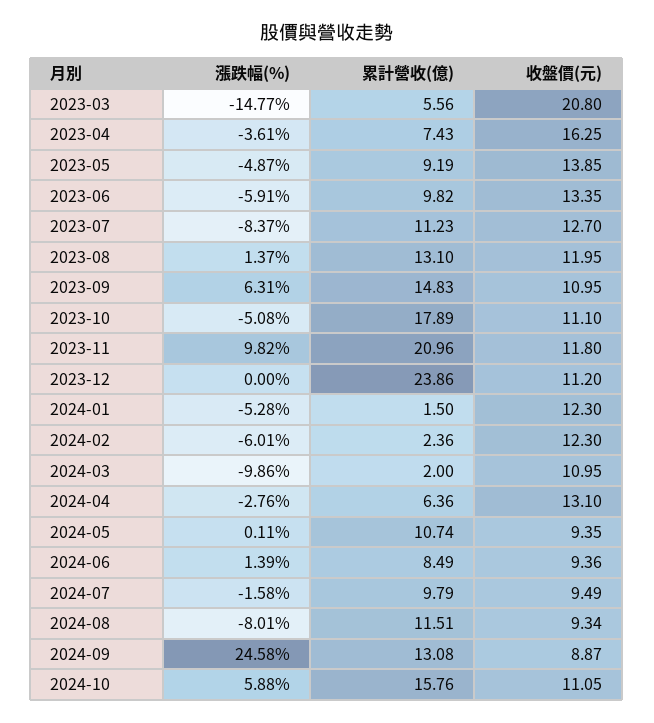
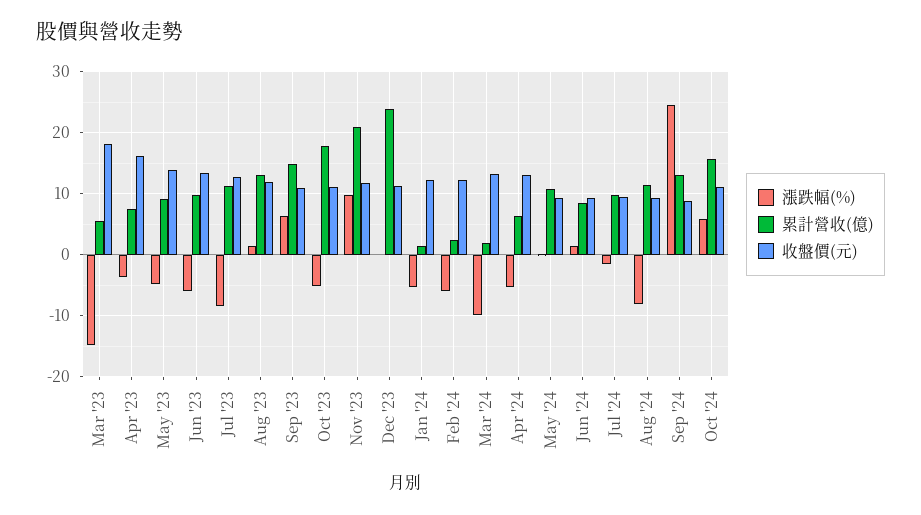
  {
    "漲跌幅(%)": {
      "2023-03": -14.77,
      "2023-04": -3.61,
      "2023-05": -4.87,
      "2023-06": -5.91,
      "2023-07": -8.37,
      "2023-08": 1.37,
      "2023-09": 6.31,
      "2023-10": -5.08,
      "2023-11": 9.82,
      "2023-12": 0,
      "2024-01": -5.28,
      "2024-02": -6.01,
      "2024-03": -9.86,
-     "2024-04": -2.76,
+     "2024-04": -5,
      "2024-05": 0.11,
      "2024-06": 1.39,
      "2024-07": -1.58,
      "2024-08": -8.01,
      "2024-09": 24.58,
      "2024-10": 5.88
    },
    "累計營收(億)": {
      "2023-03": 5.56,
      "2023-04": 7.43,
      "2023-05": 9.19,
      "2023-06": 9.82,
      "2023-07": 11.23,
      "2023-08": 13.1,
      "2023-09": 14.83,
      "2023-10": 17.89,
      "2023-11": 20.96,
      "2023-12": 23.86,
      "2024-01": 1.5,
      "2024-02": 2.36,
      "2024-03": 2,
      "2024-04": 6.36,
      "2024-05": 10.74,
      "2024-06": 8.49,
      "2024-07": 9.79,
      "2024-08": 11.51,
      "2024-09": 13.08,
      "2024-10": 15.76
    },
    "收盤價(元)": {
-     "2023-03": 20.8,
+     "2023-03": 18,
      "2023-04": 16.25,
      "2023-05": 13.85,
      "2023-06": 13.35,
      "2023-07": 12.7,
      "2023-08": 11.95,
      "2023-09": 10.95,
      "2023-10": 11.1,
      "2023-11": 11.8,
      "2023-12": 11.2,
      "2024-01": 12.3,
      "2024-02": 12.3,
-     "2024-03": 10.95,
+     "2024-03": 13,
      "2024-04": 13.1,
      "2024-05": 9.35,
      "2024-06": 9.36,
      "2024-07": 9.49,
      "2024-08": 9.34,
      "2024-09": 8.87,
      "2024-10": 11.05
    }
  }

